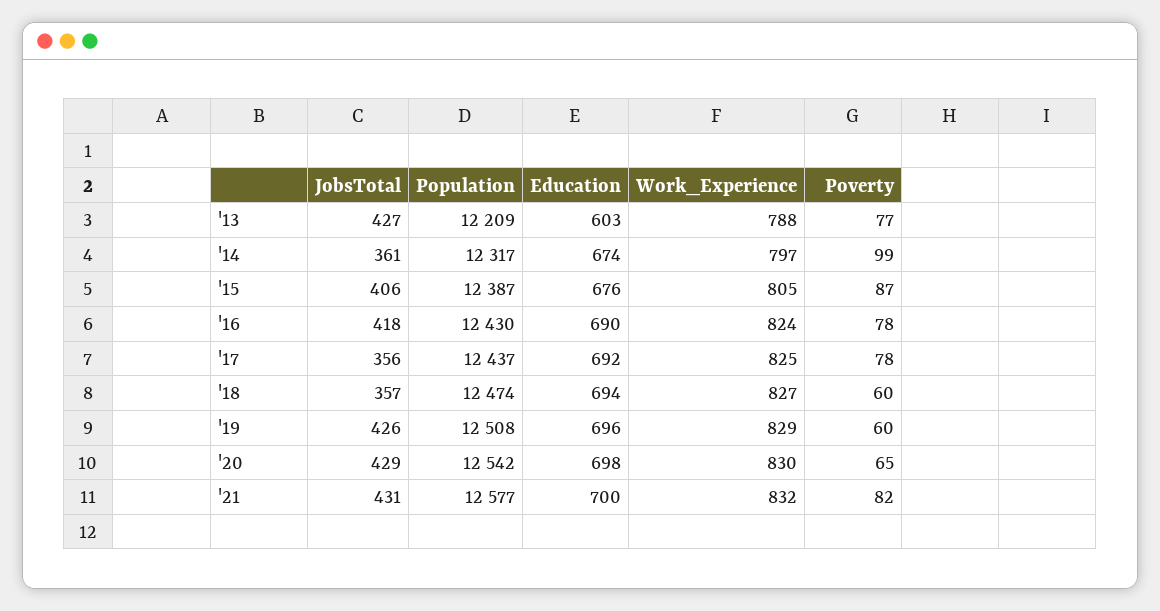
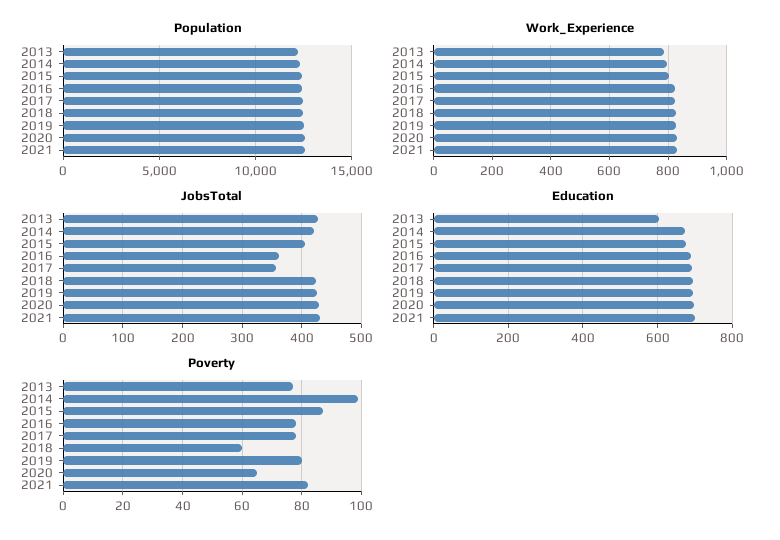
  {
    "JobsTotal": {
      "'13": 427,
-     "'14": 361,
+     "'14": 420,
      "'15": 406,
-     "'16": 418,
+     "'16": 360,
      "'17": 356,
-     "'18": 357,
+     "'18": 420,
      "'19": 426,
      "'20": 429,
      "'21": 431
    },
    "Population": {
      "'13": 12209,
      "'14": 12317,
      "'15": 12387,
      "'16": 12430,
      "'17": 12437,
      "'18": 12474,
      "'19": 12508,
      "'20": 12542,
      "'21": 12577
    },
    "Education": {
      "'13": 603,
      "'14": 674,
      "'15": 676,
      "'16": 690,
      "'17": 692,
      "'18": 694,
      "'19": 696,
      "'20": 698,
      "'21": 700
    },
    "Work_Experience": {
      "'13": 788,
      "'14": 797,
      "'15": 805,
      "'16": 824,
      "'17": 825,
      "'18": 827,
      "'19": 829,
      "'20": 830,
      "'21": 832
    },
    "Poverty": {
      "'13": 77,
      "'14": 99,
      "'15": 87,
      "'16": 78,
      "'17": 78,
      "'18": 60,
-     "'19": 60,
+     "'19": 80,
      "'20": 65,
      "'21": 82
    }
  }

